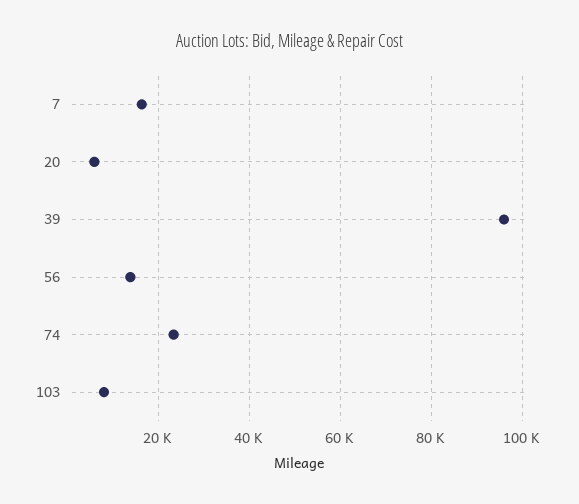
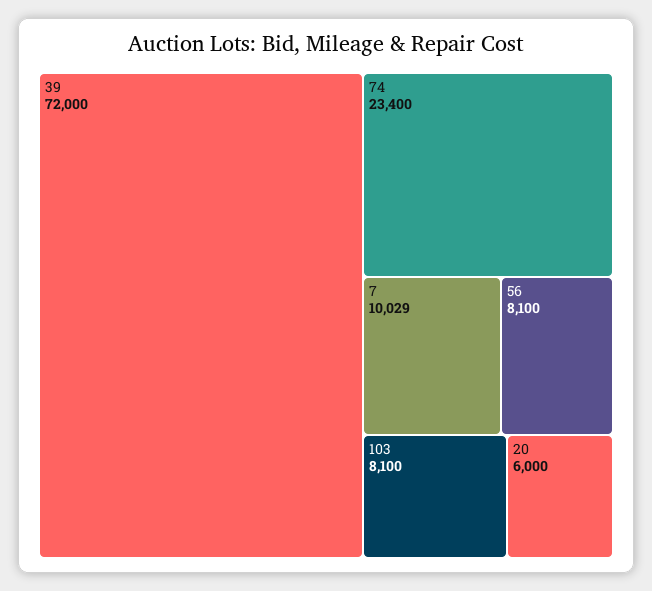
  {
-   "7": 16000,
+   "7": 10029,
    "20": 6000,
-   "39": 96000,
+   "39": 72000,
-   "56": 14000,
+   "56": 8100,
    "74": 23400,
    "103": 8100
  }

